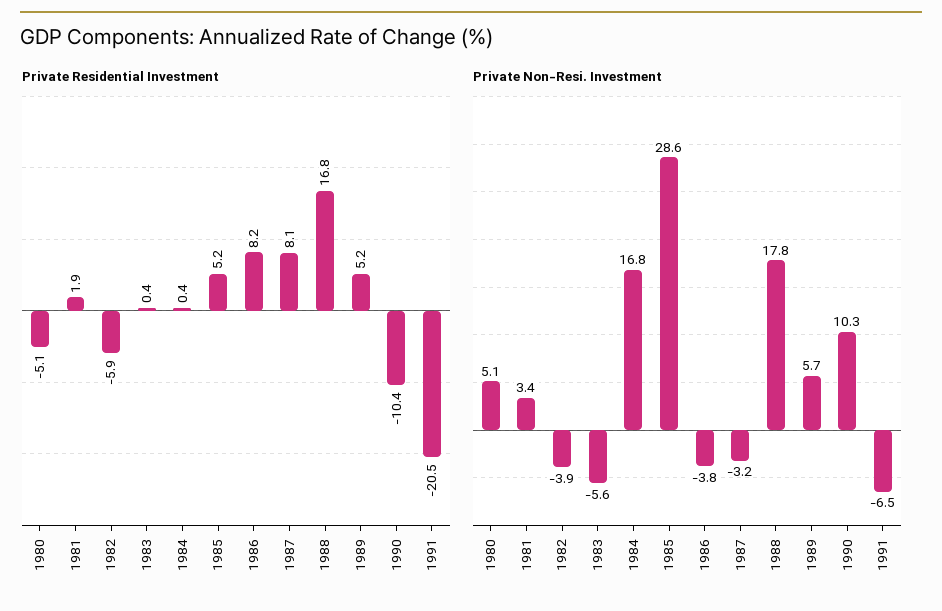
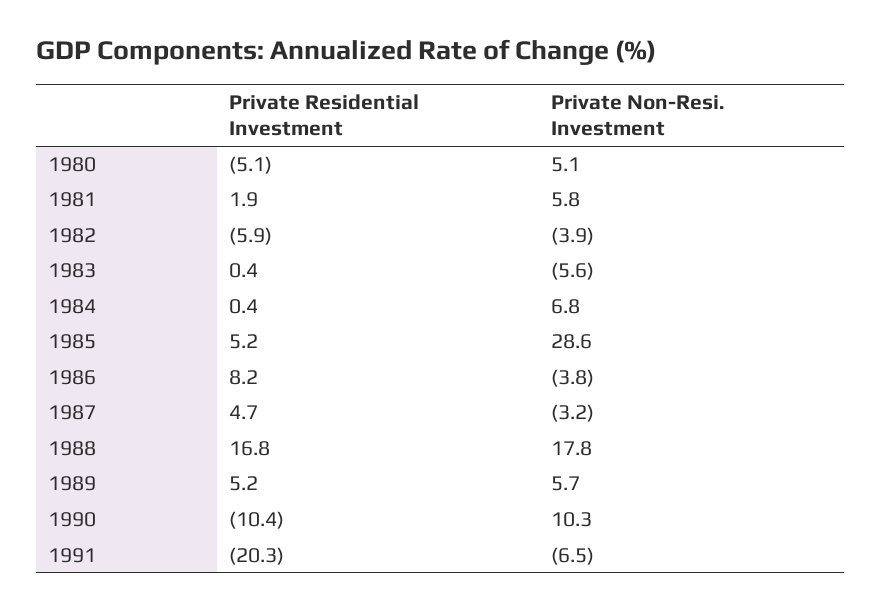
  {
    "Private Residential Investment": {
      "1980": -5.1,
      "1981": 1.9,
      "1982": -5.9,
      "1983": 0.4,
      "1984": 0.4,
      "1985": 5.2,
      "1986": 8.2,
-     "1987": 8.1,
+     "1987": 4.7,
      "1988": 16.8,
      "1989": 5.2,
      "1990": -10.4,
-     "1991": -20.5
+     "1991": -20.3
    },
    "Private Non-Resi. Investment": {
      "1980": 5.1,
-     "1981": 3.4,
+     "1981": 5.8,
      "1982": -3.9,
      "1983": -5.6,
-     "1984": 16.8,
+     "1984": 6.8,
      "1985": 28.6,
      "1986": -3.8,
      "1987": -3.2,
      "1988": 17.8,
      "1989": 5.7,
      "1990": 10.3,
      "1991": -6.5
    }
  }

